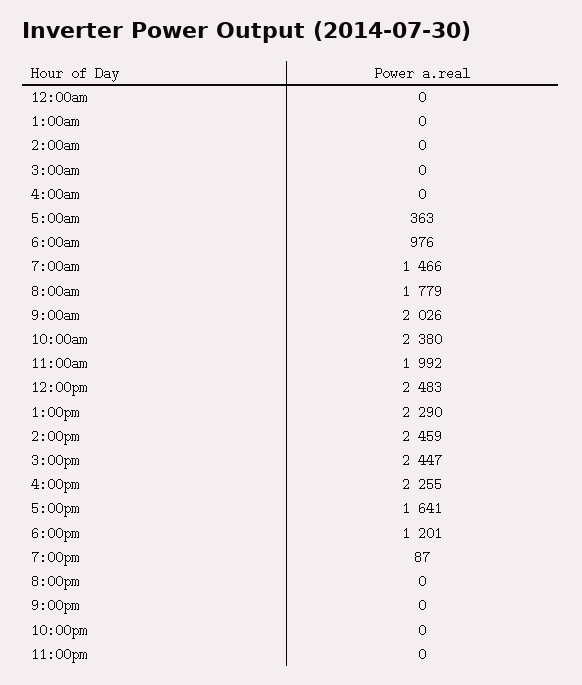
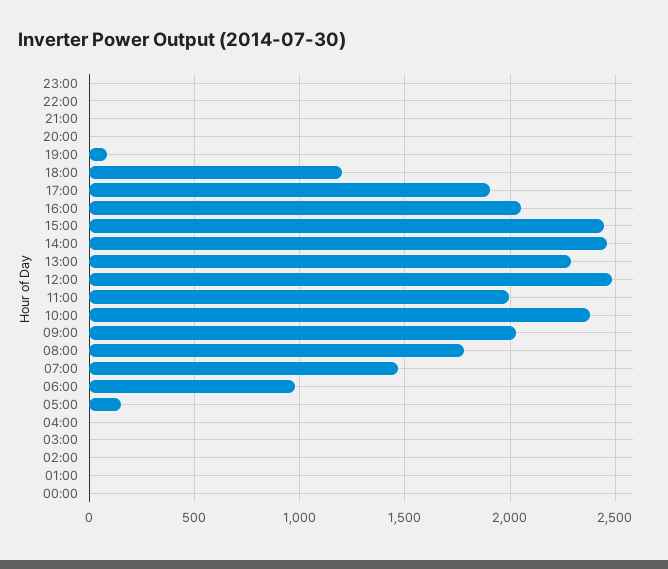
  {
    "12:00am": 0,
    "1:00am": 0,
    "2:00am": 0,
    "3:00am": 0,
    "4:00am": 0,
-   "5:00am": 363,
+   "5:00am": 150,
    "6:00am": 976,
    "7:00am": 1466,
    "8:00am": 1779,
    "9:00am": 2026,
    "10:00am": 2380,
    "11:00am": 1992,
    "12:00pm": 2483,
    "1:00pm": 2290,
    "2:00pm": 2459,
    "3:00pm": 2447,
-   "4:00pm": 2255,
+   "4:00pm": 2050,
-   "5:00pm": 1641,
+   "5:00pm": 1900,
    "6:00pm": 1201,
    "7:00pm": 87,
    "8:00pm": 0,
    "9:00pm": 0,
    "10:00pm": 0,
    "11:00pm": 0
  }

